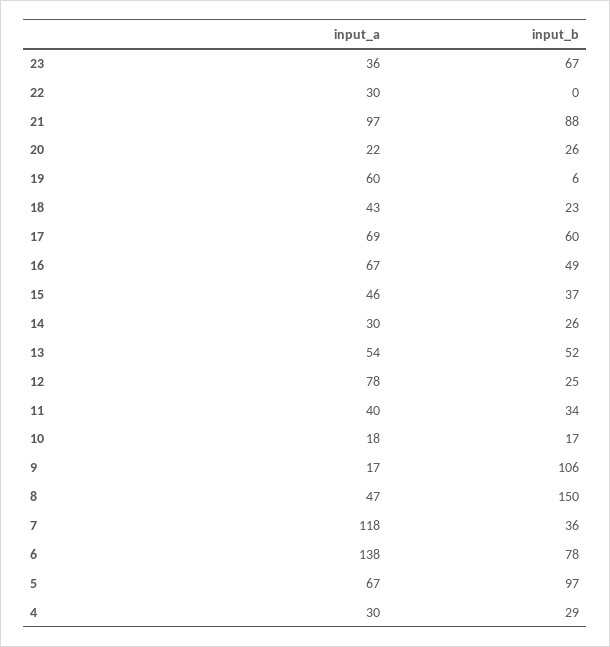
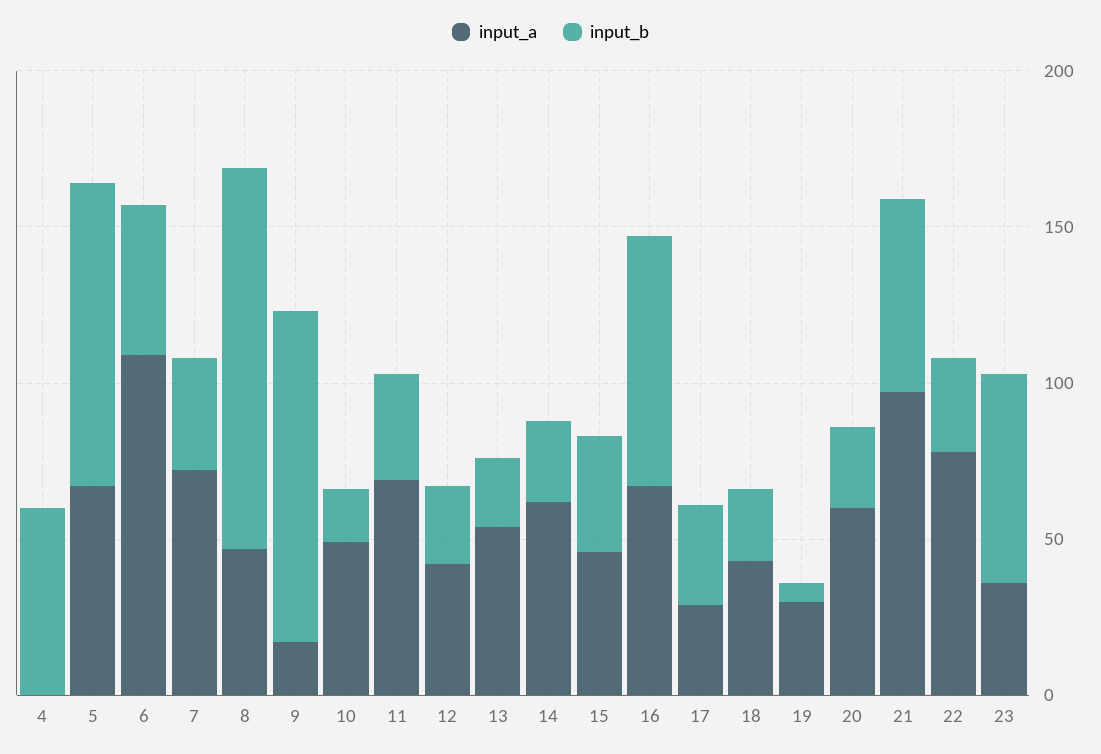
  {
    "input_a": {
      "23": 36,
-     "22": 30,
+     "22": 80,
      "21": 97,
-     "20": 22,
+     "20": 60,
-     "19": 60,
+     "19": 30,
      "18": 43,
-     "17": 69,
+     "17": 30,
      "16": 67,
      "15": 46,
-     "14": 30,
+     "14": 60,
      "13": 54,
-     "12": 78,
+     "12": 40,
-     "11": 40,
+     "11": 70,
-     "10": 18,
+     "10": 50,
      "9": 17,
      "8": 47,
-     "7": 118,
+     "7": 70,
-     "6": 138,
+     "6": 110,
      "5": 67,
-     "4": 30
+     "4": 0
    },
    "input_b": {
      "23": 67,
-     "22": 0,
+     "22": 30,
-     "21": 88,
+     "21": 60,
      "20": 26,
      "19": 6,
      "18": 23,
-     "17": 60,
+     "17": 30,
-     "16": 49,
+     "16": 80,
      "15": 37,
      "14": 26,
-     "13": 52,
+     "13": 20,
      "12": 25,
      "11": 34,
      "10": 17,
      "9": 106,
-     "8": 150,
+     "8": 120,
      "7": 36,
-     "6": 78,
+     "6": 50,
      "5": 97,
-     "4": 29
+     "4": 60
    }
  }

